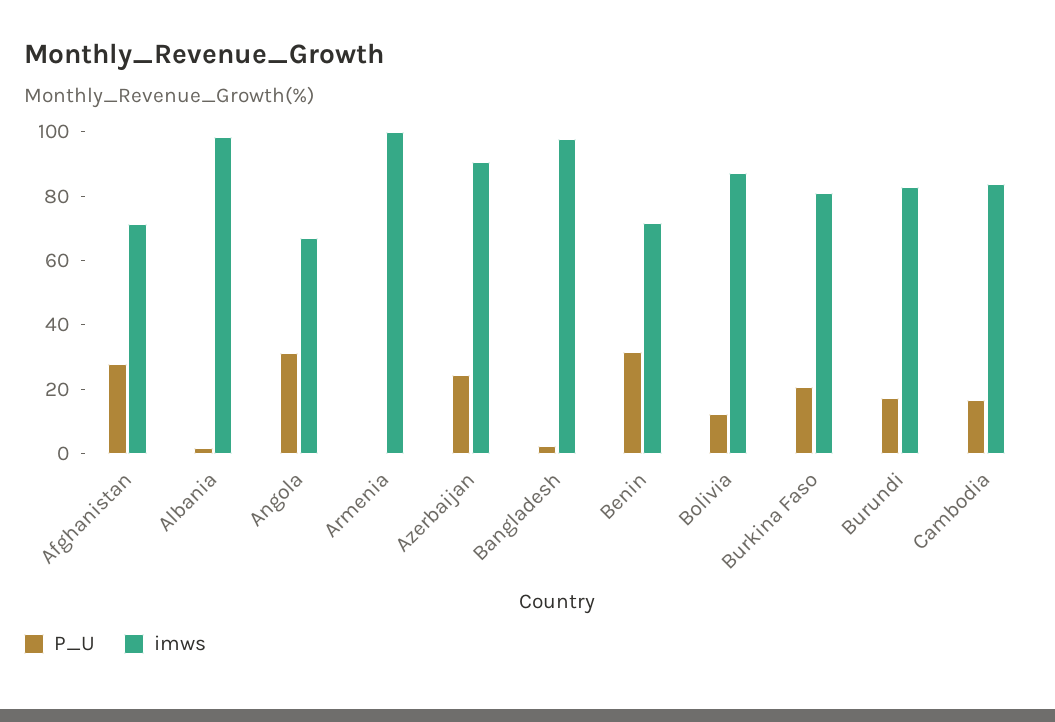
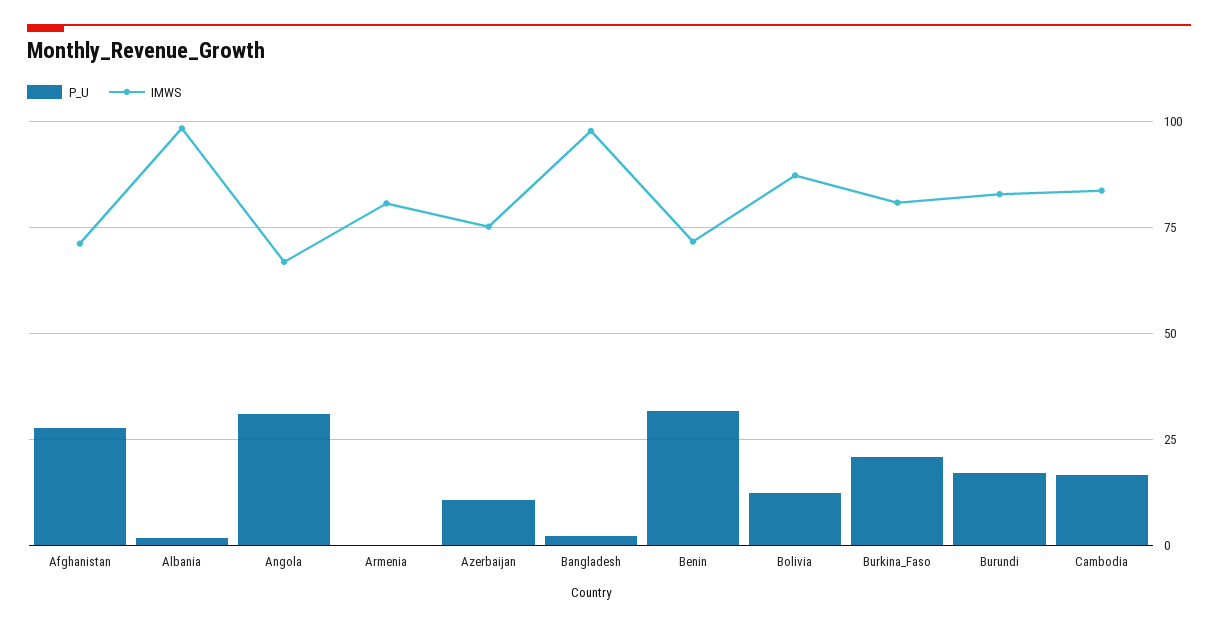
  {
    "P_U": {
      "Afghanistan": 27.5,
      "Albania": 2.5,
      "Angola": 30,
      "Armenia": 0,
-     "Azerbaijan": 25,
+     "Azerbaijan": 10,
      "Bangladesh": 2.5,
      "Benin": 32.5,
      "Bolivia": 12.5,
      "Burkina Faso": 20,
      "Burundi": 17.5,
      "Cambodia": 17.5
    },
    "imws": {
      "Afghanistan": 70,
      "Albania": 97.5,
      "Angola": 67.5,
-     "Armenia": 100,
+     "Armenia": 80,
-     "Azerbaijan": 90,
+     "Azerbaijan": 75,
      "Bangladesh": 97.5,
      "Benin": 72.5,
      "Bolivia": 87.5,
      "Burkina Faso": 80,
      "Burundi": 82.5,
      "Cambodia": 82.5
    }
  }

